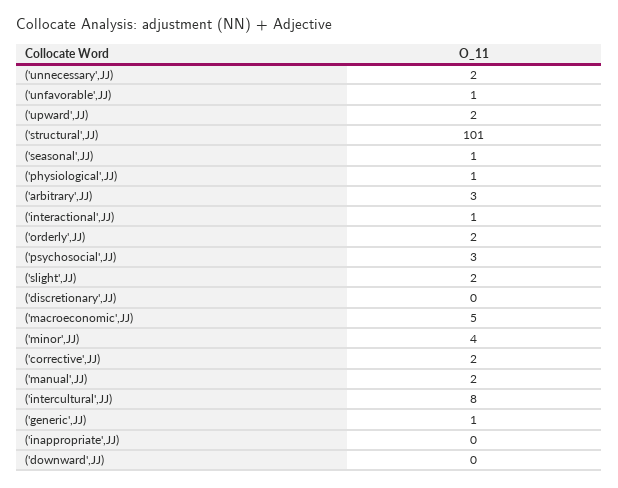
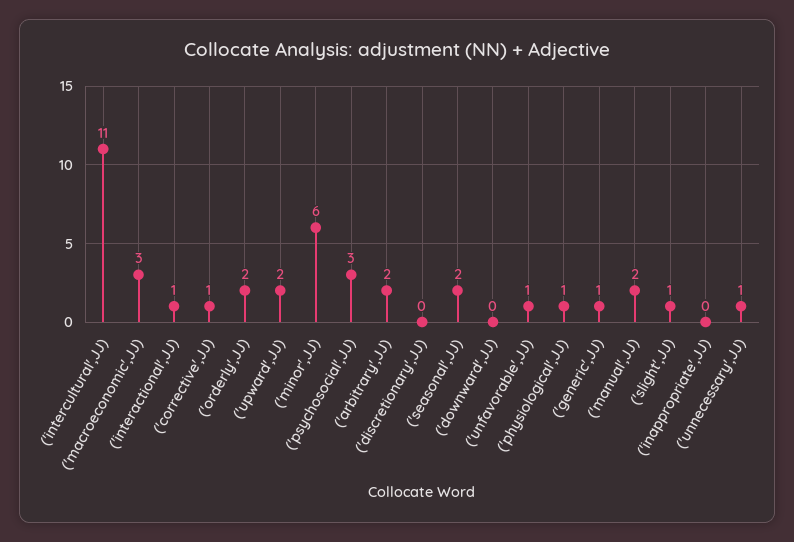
  {
-   "('unnecessary',JJ)": 2,
+   "('unnecessary',JJ)": 1,
    "('unfavorable',JJ)": 1,
    "('upward',JJ)": 2,
-   "('structural',JJ)": 101,
-   "('seasonal',JJ)": 1,
+   "('seasonal',JJ)": 2,
    "('physiological',JJ)": 1,
-   "('arbitrary',JJ)": 3,
+   "('arbitrary',JJ)": 2,
    "('interactional',JJ)": 1,
    "('orderly',JJ)": 2,
    "('psychosocial',JJ)": 3,
-   "('slight',JJ)": 2,
+   "('slight',JJ)": 1,
    "('discretionary',JJ)": 0,
-   "('macroeconomic',JJ)": 5,
+   "('macroeconomic',JJ)": 3,
-   "('minor',JJ)": 4,
+   "('minor',JJ)": 6,
-   "('corrective',JJ)": 2,
+   "('corrective',JJ)": 1,
    "('manual',JJ)": 2,
-   "('intercultural',JJ)": 8,
+   "('intercultural',JJ)": 11,
    "('generic',JJ)": 1,
    "('inappropriate',JJ)": 0,
    "('downward',JJ)": 0
  }

